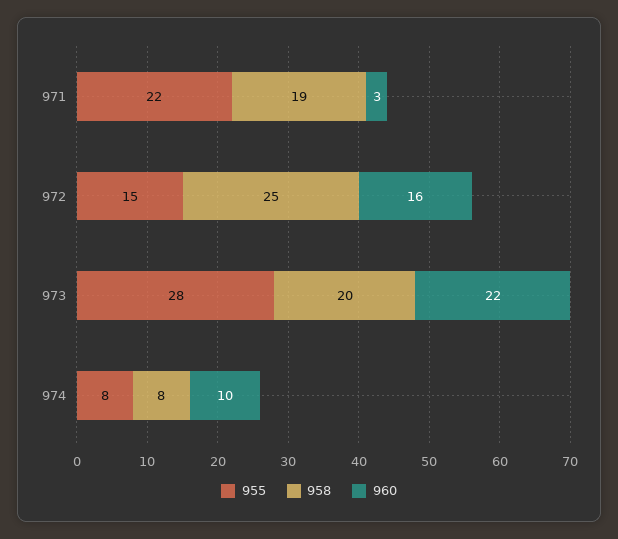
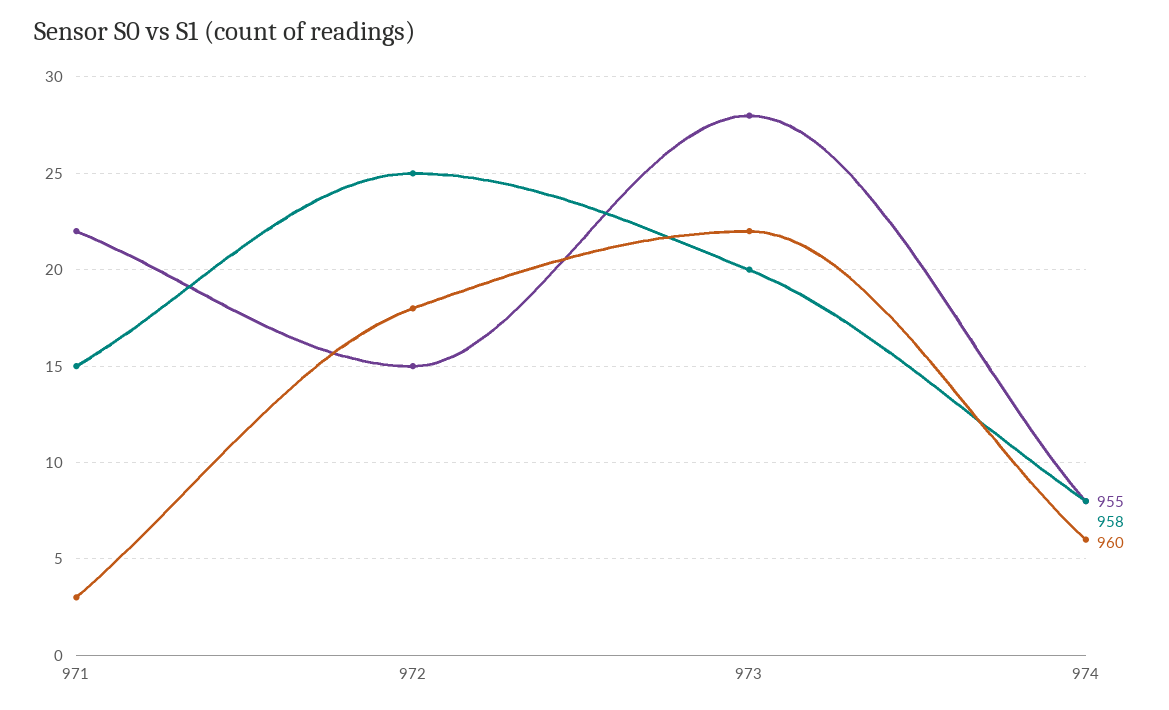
  {
    "955": {
      "971": 22,
      "972": 15,
      "973": 28,
      "974": 8
    },
    "958": {
-     "971": 19,
+     "971": 15,
      "972": 25,
      "973": 20,
      "974": 8
    },
    "960": {
      "971": 3,
-     "972": 16,
+     "972": 18,
      "973": 22,
-     "974": 10
+     "974": 6
    }
  }

